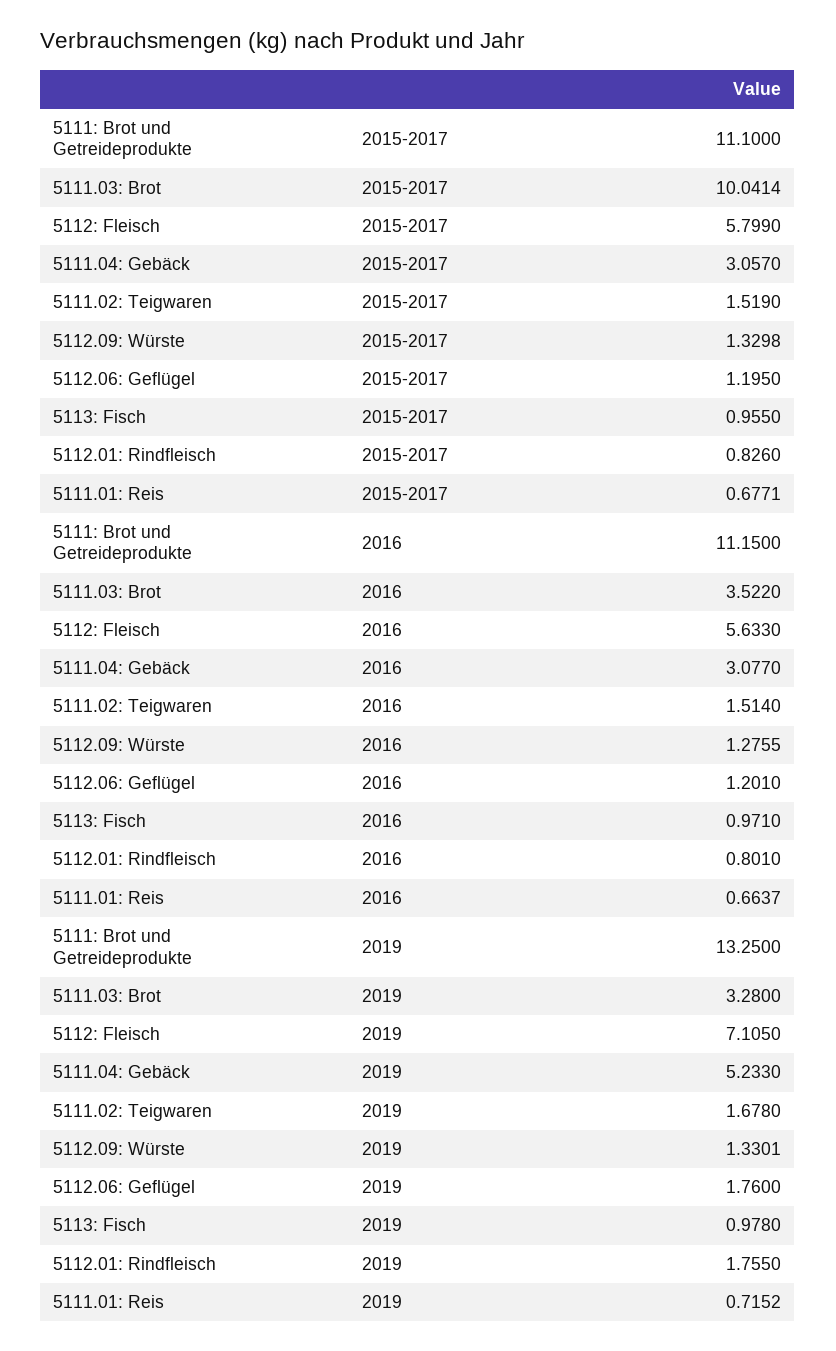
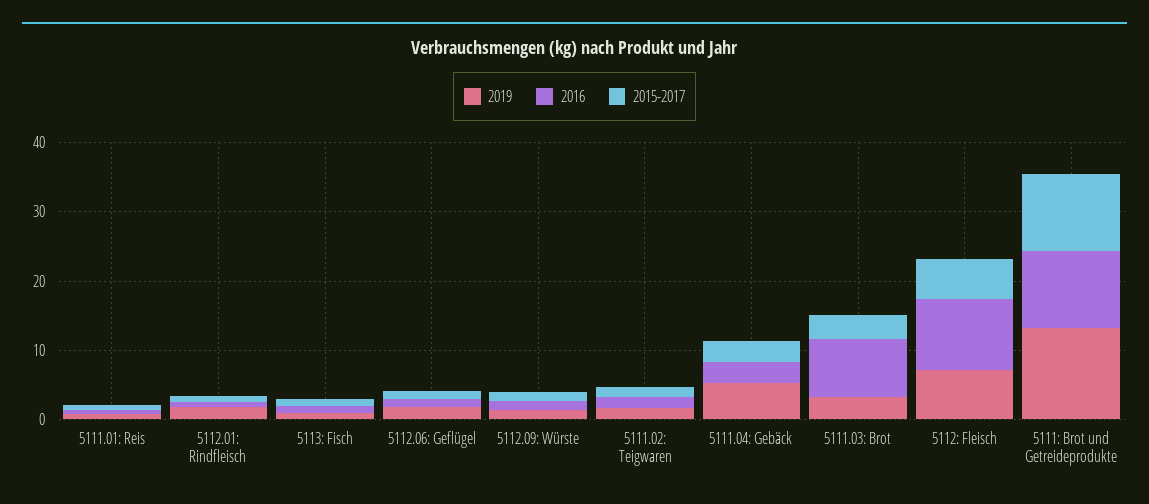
  {
    "2015-2017": {
      "5111: Brot und Getreideprodukte": 11.1,
-     "5111.03: Brot": 10.0414,
+     "5111.03: Brot": 4,
      "5112: Fleisch": 5.799,
      "5111.04: Gebäck": 3.057,
      "5111.02: Teigwaren": 1.519,
      "5112.09: Würste": 1.3298,
      "5112.06: Geflügel": 1.195,
      "5113: Fisch": 0.955,
      "5112.01: Rindfleisch": 0.826,
      "5111.01: Reis": 0.6771
    },
    "2016": {
      "5111: Brot und Getreideprodukte": 11.15,
-     "5111.03: Brot": 3.522,
+     "5111.03: Brot": 8,
-     "5112: Fleisch": 5.633,
+     "5112: Fleisch": 10,
      "5111.04: Gebäck": 3.077,
      "5111.02: Teigwaren": 1.514,
      "5112.09: Würste": 1.2755,
      "5112.06: Geflügel": 1.201,
      "5113: Fisch": 0.971,
      "5112.01: Rindfleisch": 0.801,
      "5111.01: Reis": 0.6637
    },
    "2019": {
      "5111: Brot und Getreideprodukte": 13.25,
      "5111.03: Brot": 3.28,
      "5112: Fleisch": 7.105,
      "5111.04: Gebäck": 5.233,
      "5111.02: Teigwaren": 1.678,
      "5112.09: Würste": 1.3301,
      "5112.06: Geflügel": 1.76,
      "5113: Fisch": 0.978,
      "5112.01: Rindfleisch": 1.755,
      "5111.01: Reis": 0.7152
    }
  }

